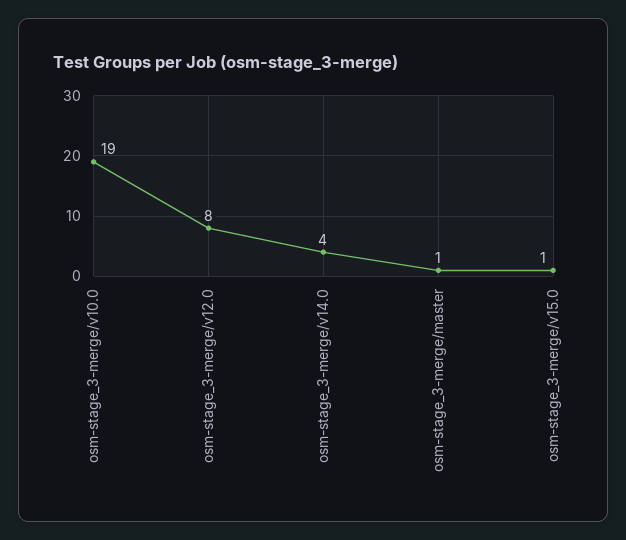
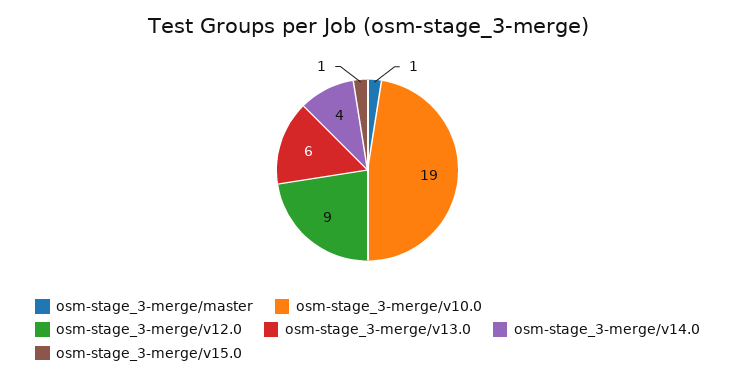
  {
    "osm-stage_3-merge/v10.0": 19,
-   "osm-stage_3-merge/v12.0": 8,
+   "osm-stage_3-merge/v12.0": 9,
    "osm-stage_3-merge/v14.0": 4,
    "osm-stage_3-merge/master": 1,
-   "osm-stage_3-merge/v15.0": 1
+   "osm-stage_3-merge/v15.0": 1,
+   "osm-stage_3-merge/v13.0": 6
  }

